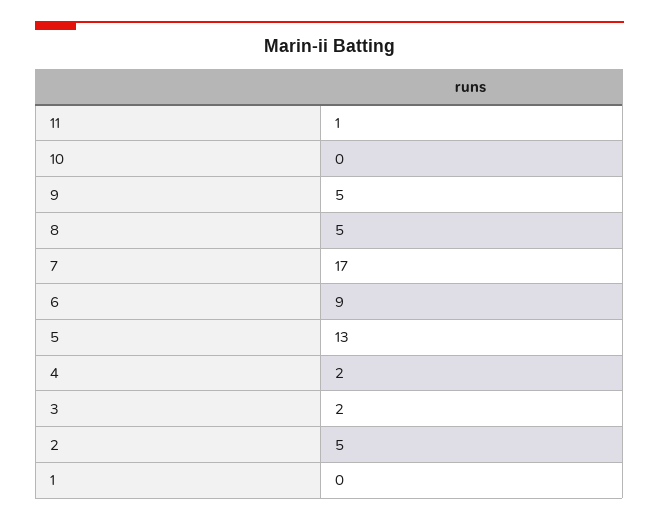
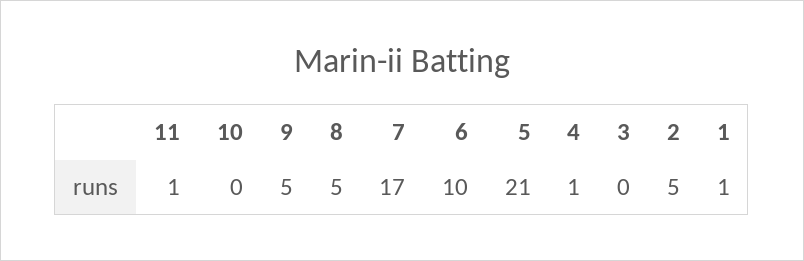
  {
    "11": 1,
    "10": 0,
    "9": 5,
    "8": 5,
    "7": 17,
-   "6": 9,
+   "6": 10,
-   "5": 13,
+   "5": 21,
-   "4": 2,
+   "4": 1,
-   "3": 2,
+   "3": 0,
    "2": 5,
-   "1": 0
+   "1": 1
  }

